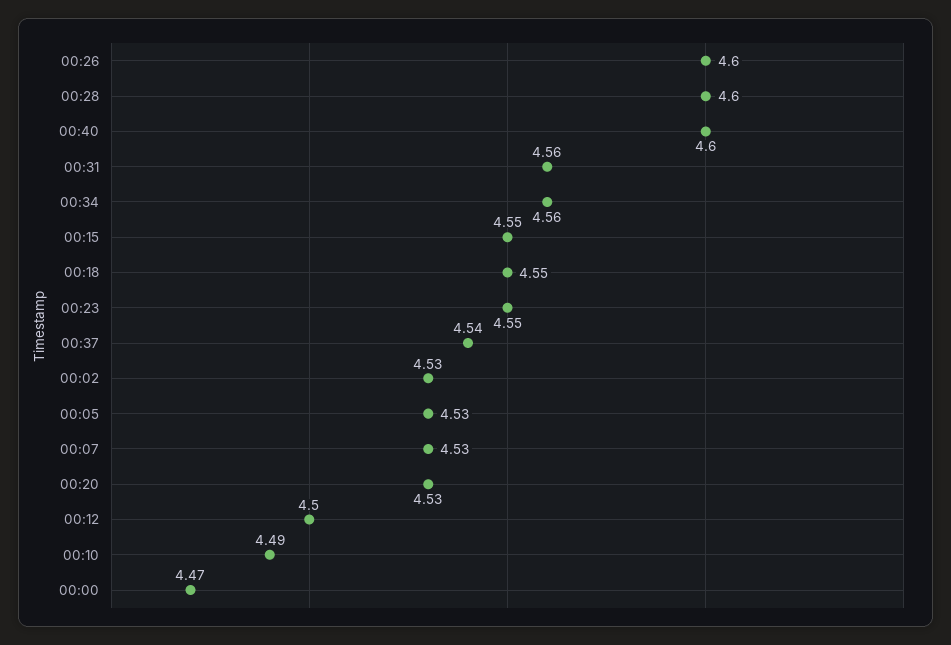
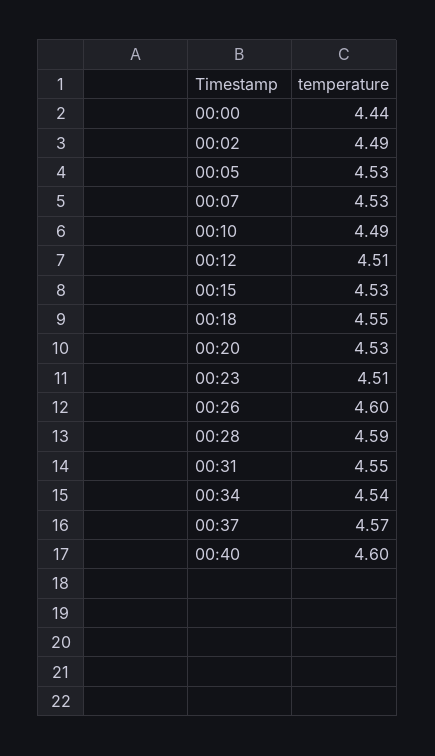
  {
    "00:26": 4.6,
-   "00:28": 4.6,
+   "00:28": 4.59,
    "00:40": 4.6,
-   "00:31": 4.56,
+   "00:31": 4.55,
-   "00:34": 4.56,
+   "00:34": 4.54,
-   "00:15": 4.55,
+   "00:15": 4.53,
    "00:18": 4.55,
-   "00:23": 4.55,
+   "00:23": 4.51,
-   "00:37": 4.54,
+   "00:37": 4.57,
-   "00:02": 4.53,
+   "00:02": 4.49,
    "00:05": 4.53,
    "00:07": 4.53,
    "00:20": 4.53,
-   "00:12": 4.5,
+   "00:12": 4.51,
    "00:10": 4.49,
-   "00:00": 4.47
+   "00:00": 4.44
  }

